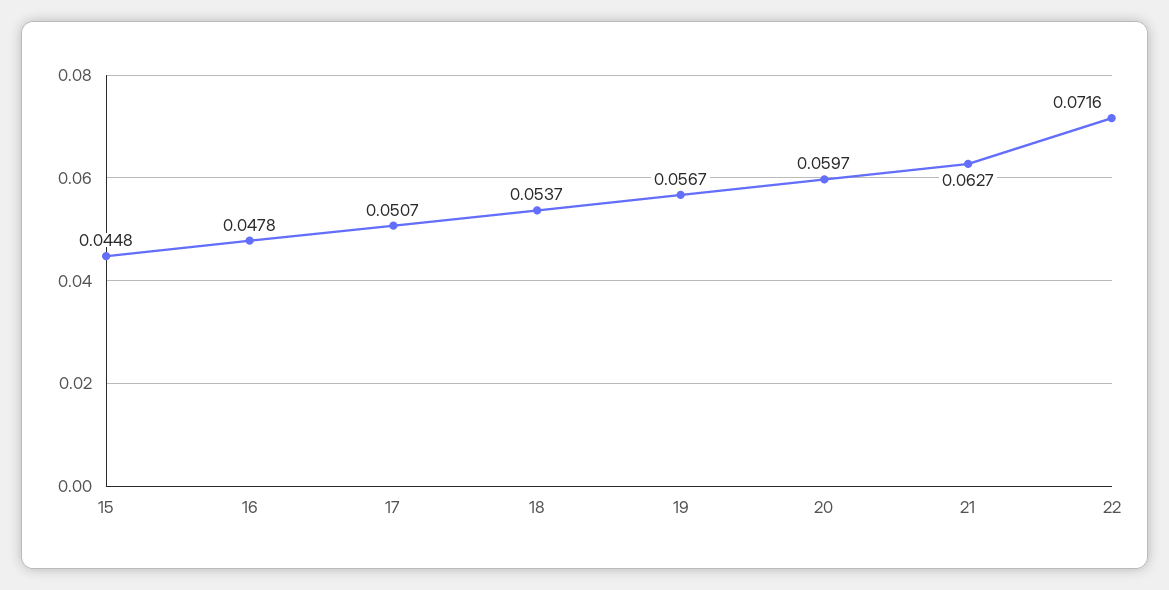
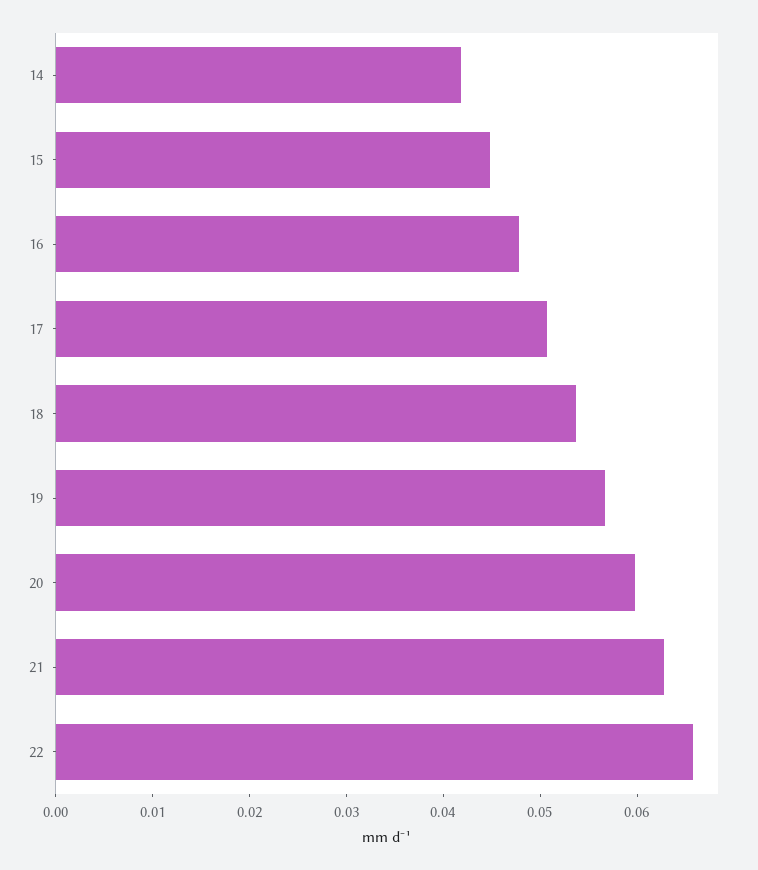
  {
    "15": 0.0448,
    "16": 0.0478,
    "17": 0.0507,
    "18": 0.0537,
    "19": 0.0567,
    "20": 0.0597,
    "21": 0.0627,
-   "22": 0.0716
+   "22": 0.066,
+   "14": 0.042
  }

